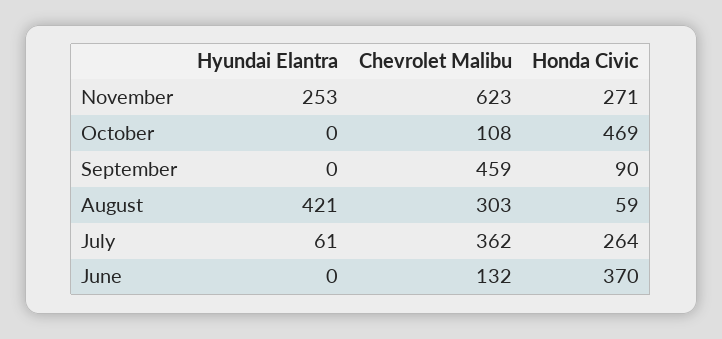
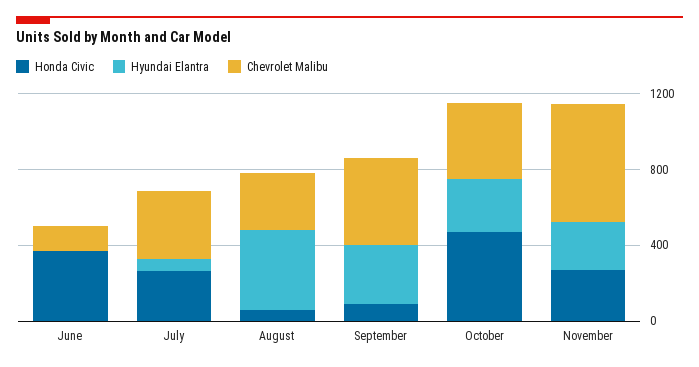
  {
    "Hyundai Elantra": {
      "November": 253,
-     "October": 0,
+     "October": 300,
-     "September": 0,
+     "September": 300,
      "August": 421,
      "July": 61,
      "June": 0
    },
    "Chevrolet Malibu": {
      "November": 623,
-     "October": 108,
+     "October": 400,
      "September": 459,
      "August": 303,
      "July": 362,
      "June": 132
    },
    "Honda Civic": {
      "November": 271,
      "October": 469,
      "September": 90,
      "August": 59,
      "July": 264,
      "June": 370
    }
  }

